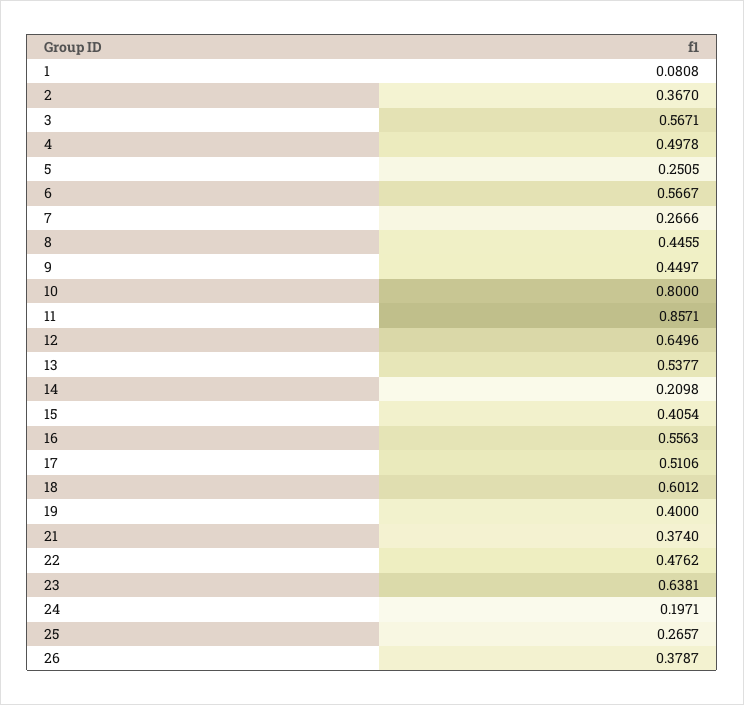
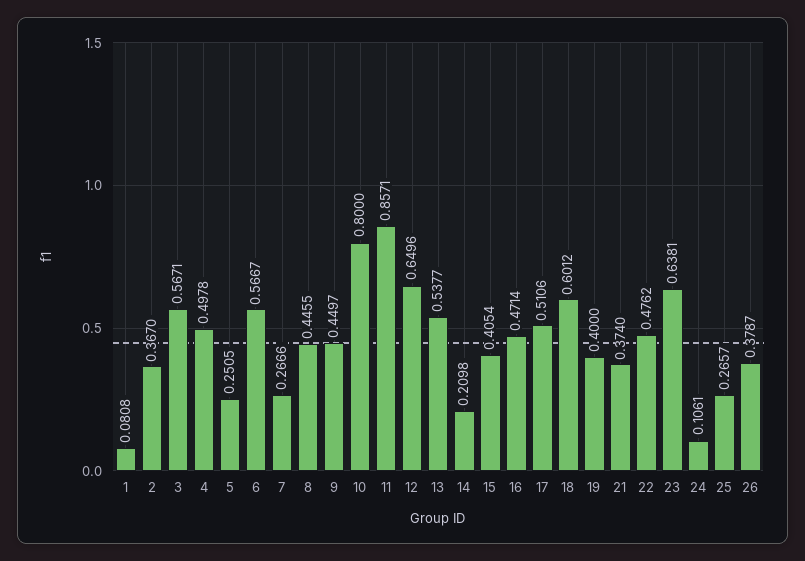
  {
    "1": 0.0808,
    "2": 0.367,
    "3": 0.5671,
    "4": 0.4978,
    "5": 0.2505,
    "6": 0.5667,
    "7": 0.2666,
    "8": 0.4455,
    "9": 0.4497,
    "10": 0.8,
    "11": 0.8571,
    "12": 0.6496,
    "13": 0.5377,
    "14": 0.2098,
    "15": 0.4054,
-   "16": 0.5563,
+   "16": 0.4714,
    "17": 0.5106,
    "18": 0.6012,
    "19": 0.4,
    "21": 0.374,
    "22": 0.4762,
    "23": 0.6381,
-   "24": 0.1971,
+   "24": 0.1061,
    "25": 0.2657,
    "26": 0.3787
  }

